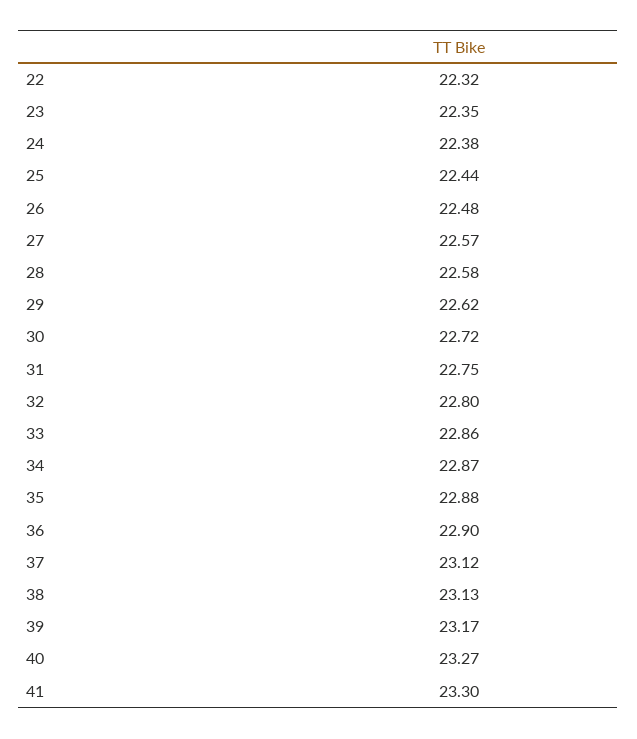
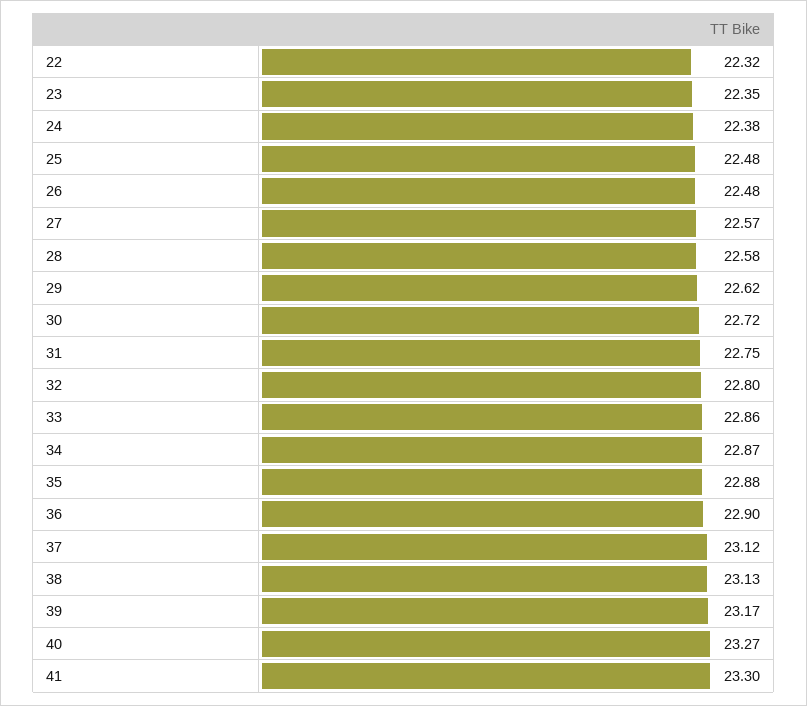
  {
    "22": 22.32,
    "23": 22.35,
    "24": 22.38,
-   "25": 22.44,
+   "25": 22.48,
    "26": 22.48,
    "27": 22.57,
    "28": 22.58,
    "29": 22.62,
    "30": 22.72,
    "31": 22.75,
    "32": 22.8,
    "33": 22.86,
    "34": 22.87,
    "35": 22.88,
    "36": 22.9,
    "37": 23.12,
    "38": 23.13,
    "39": 23.17,
    "40": 23.27,
    "41": 23.3
  }

